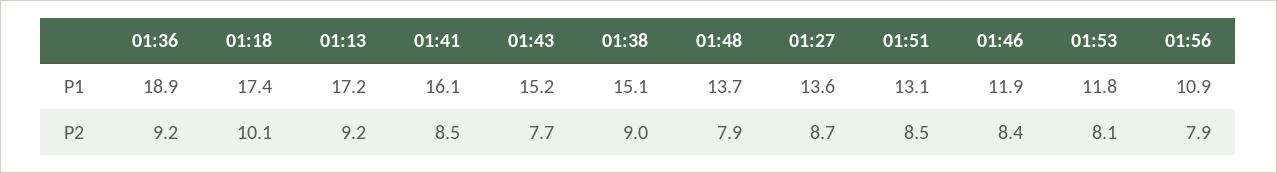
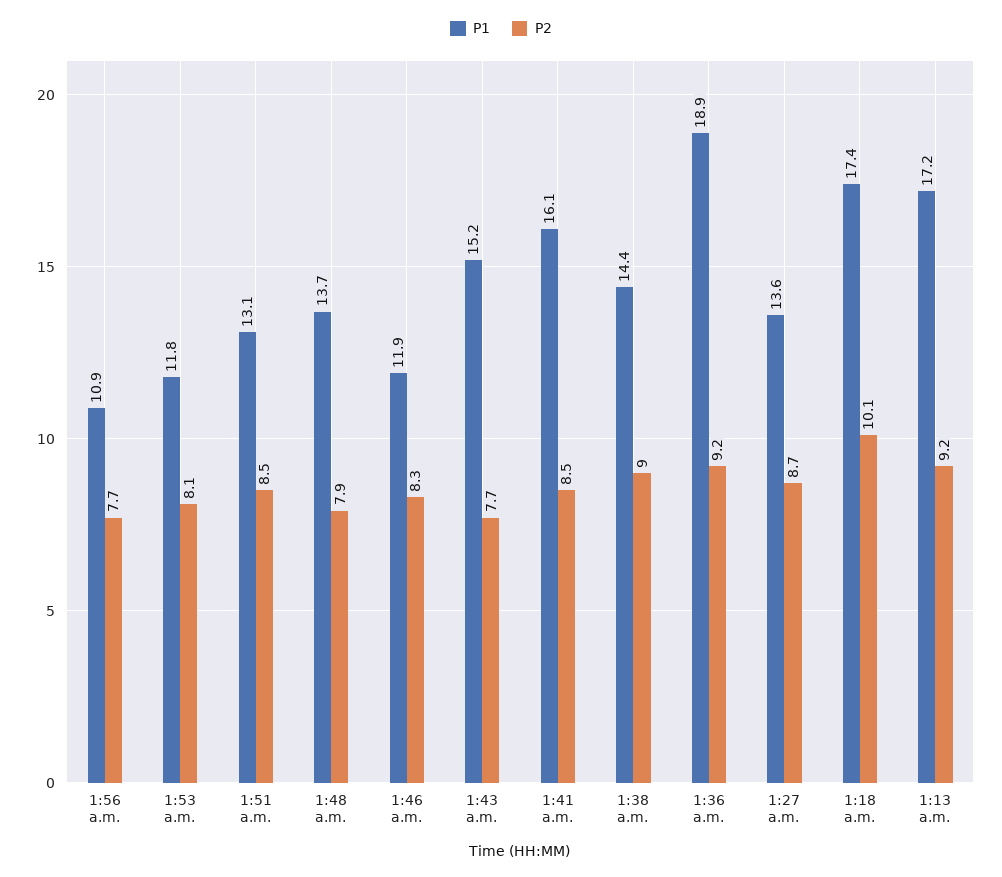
  {
    "P1": {
      "01:36": 18.9,
      "01:18": 17.4,
      "01:13": 17.2,
      "01:41": 16.1,
      "01:43": 15.2,
-     "01:38": 15.1,
+     "01:38": 14.4,
      "01:48": 13.7,
      "01:27": 13.6,
      "01:51": 13.1,
      "01:46": 11.9,
      "01:53": 11.8,
      "01:56": 10.9
    },
    "P2": {
      "01:36": 9.2,
      "01:18": 10.1,
      "01:13": 9.2,
      "01:41": 8.5,
      "01:43": 7.7,
      "01:38": 9,
      "01:48": 7.9,
      "01:27": 8.7,
      "01:51": 8.5,
-     "01:46": 8.4,
+     "01:46": 8.3,
      "01:53": 8.1,
-     "01:56": 7.9
+     "01:56": 7.7
    }
  }

